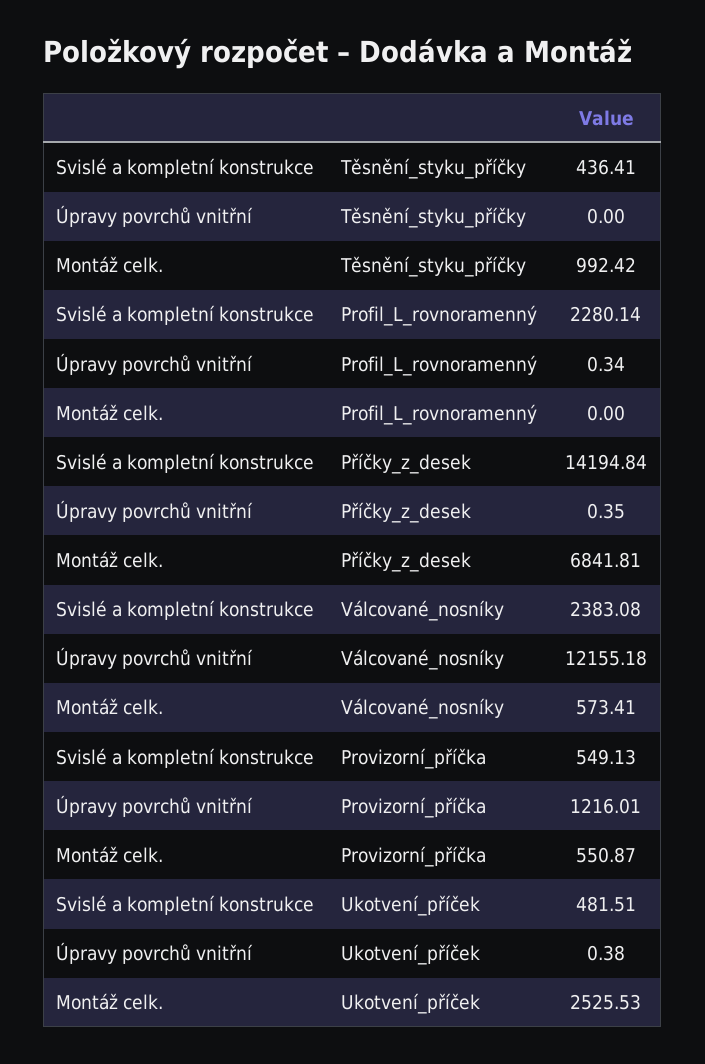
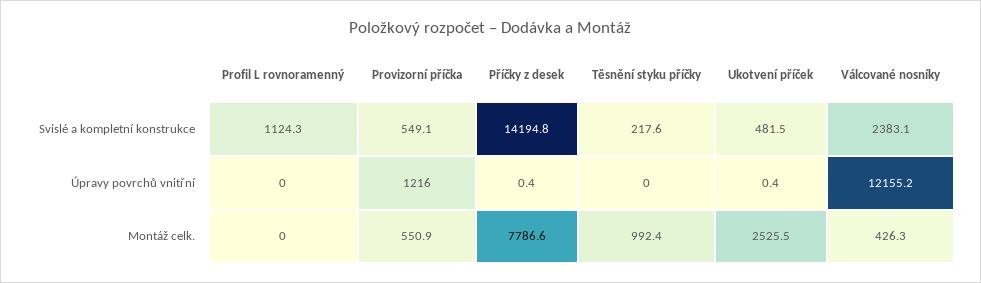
  {
    "Svislé a kompletní konstrukce": {
-     "Těsnění_styku_příčky": 436.41,
+     "Těsnění_styku_příčky": 217.6,
-     "Profil_L_rovnoramenný": 2280.14,
+     "Profil_L_rovnoramenný": 1124.3,
      "Příčky_z_desek": 14194.84,
      "Válcované_nosníky": 2383.08,
      "Provizorní_příčka": 549.13,
      "Ukotvení_příček": 481.51
    },
    "Úpravy povrchů vnitřní": {
      "Těsnění_styku_příčky": 0,
-     "Profil_L_rovnoramenný": 0.34,
+     "Profil_L_rovnoramenný": 0,
      "Příčky_z_desek": 0.35,
      "Válcované_nosníky": 12155.18,
      "Provizorní_příčka": 1216.01,
      "Ukotvení_příček": 0.38
    },
    "Montáž celk.": {
      "Těsnění_styku_příčky": 992.42,
      "Profil_L_rovnoramenný": 0,
-     "Příčky_z_desek": 6841.81,
+     "Příčky_z_desek": 7786.6,
-     "Válcované_nosníky": 573.41,
+     "Válcované_nosníky": 426.3,
      "Provizorní_příčka": 550.87,
      "Ukotvení_příček": 2525.53
    }
  }

